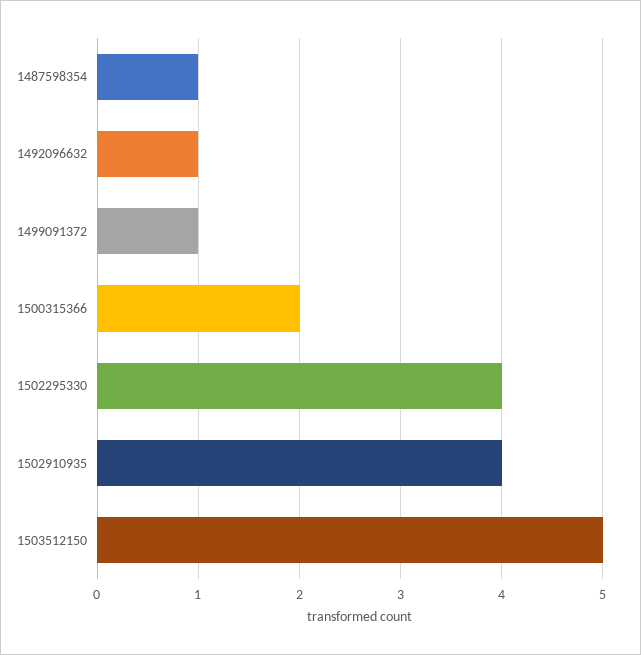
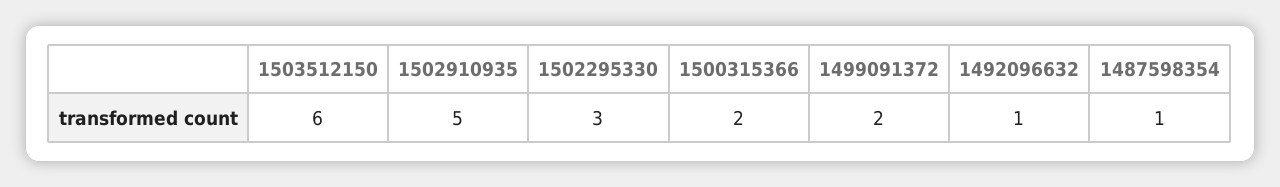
  {
    "1487598354": 1,
    "1492096632": 1,
-   "1499091372": 1,
+   "1499091372": 2,
    "1500315366": 2,
-   "1502295330": 4,
+   "1502295330": 3,
-   "1502910935": 4,
+   "1502910935": 5,
-   "1503512150": 5
+   "1503512150": 6
  }

